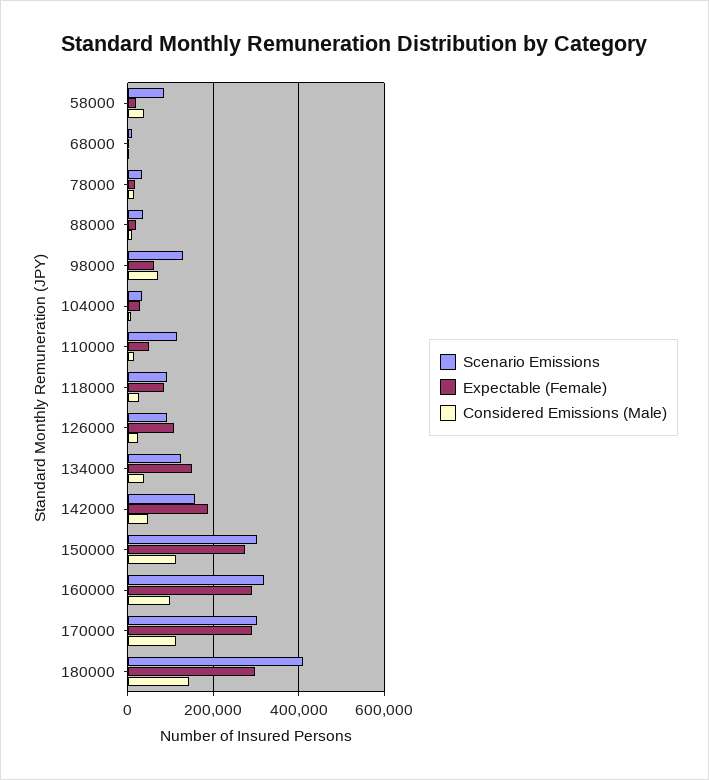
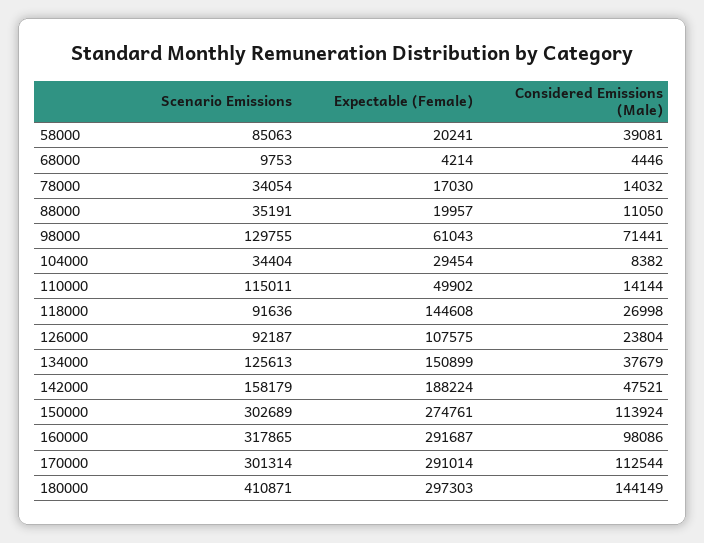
  {
    "Scenario Emissions": {
      "58000": 85063,
      "68000": 9753,
      "78000": 34054,
      "88000": 35191,
      "98000": 129755,
      "104000": 34404,
      "110000": 115011,
      "118000": 91636,
      "126000": 92187,
      "134000": 125613,
      "142000": 158179,
      "150000": 302689,
      "160000": 317865,
      "170000": 301314,
      "180000": 410871
    },
    "Expectable (Female)": {
      "58000": 20241,
      "68000": 4214,
      "78000": 17030,
      "88000": 19957,
      "98000": 61043,
      "104000": 29454,
      "110000": 49902,
-     "118000": 80000,
+     "118000": 144608,
      "126000": 107575,
      "134000": 150899,
      "142000": 188224,
      "150000": 274761,
      "160000": 291687,
      "170000": 291014,
      "180000": 297303
    },
    "Considered Emissions (Male)": {
      "58000": 39081,
      "68000": 4446,
      "78000": 14032,
      "88000": 11050,
      "98000": 71441,
      "104000": 8382,
      "110000": 14144,
      "118000": 26998,
      "126000": 23804,
      "134000": 37679,
      "142000": 47521,
      "150000": 113924,
      "160000": 98086,
      "170000": 112544,
      "180000": 144149
    }
  }

